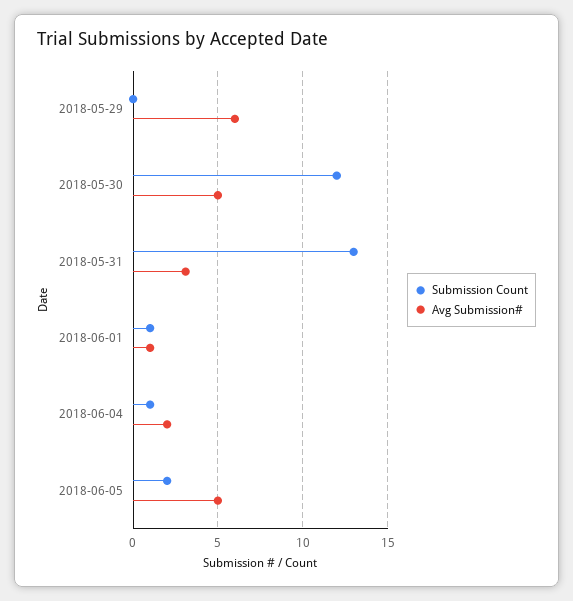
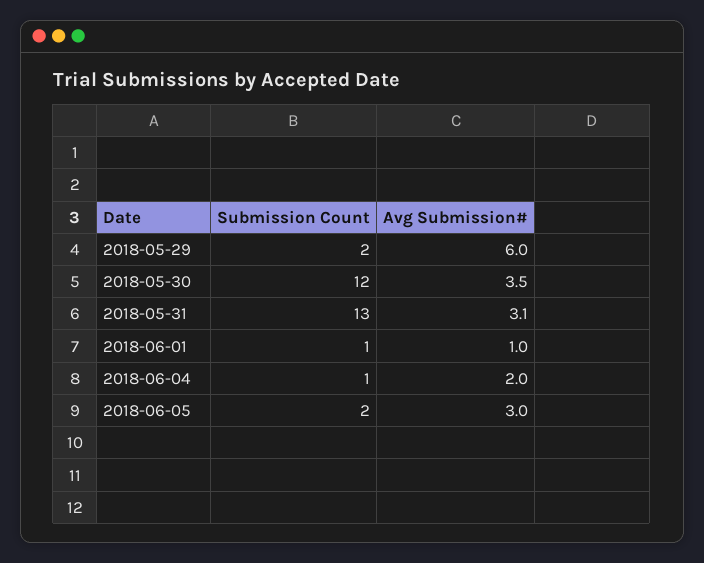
  {
    "Submission Count": {
-     "2018-05-29": 0,
+     "2018-05-29": 2,
      "2018-05-30": 12,
      "2018-05-31": 13,
      "2018-06-01": 1,
      "2018-06-04": 1,
      "2018-06-05": 2
    },
    "Avg Submission#": {
      "2018-05-29": 6,
-     "2018-05-30": 5,
+     "2018-05-30": 3.5,
      "2018-05-31": 3.1,
      "2018-06-01": 1,
      "2018-06-04": 2,
-     "2018-06-05": 5
+     "2018-06-05": 3
    }
  }

